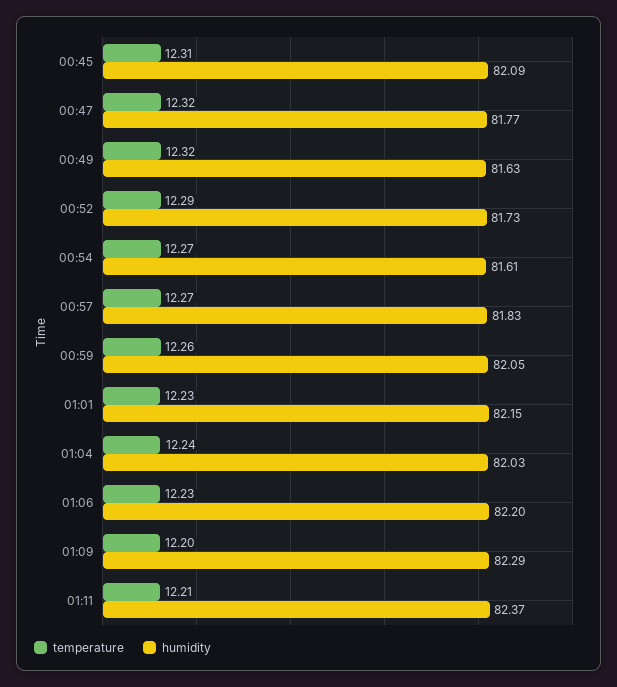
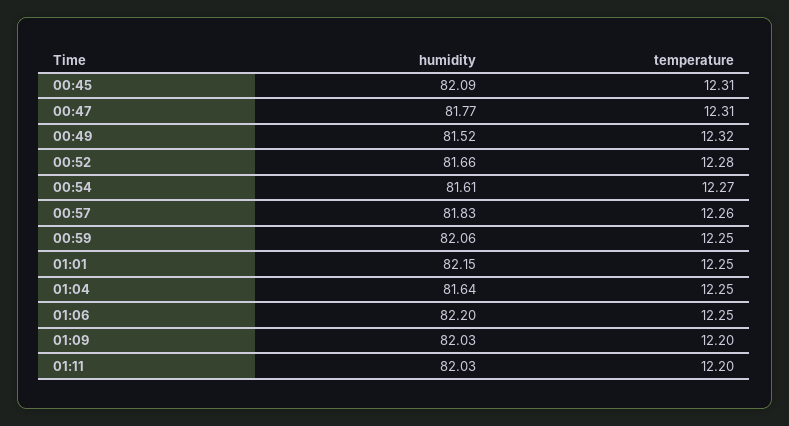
  {
    "temperature": {
      "00:45": 12.31,
-     "00:47": 12.32,
+     "00:47": 12.31,
      "00:49": 12.32,
-     "00:52": 12.29,
+     "00:52": 12.28,
      "00:54": 12.27,
-     "00:57": 12.27,
+     "00:57": 12.26,
-     "00:59": 12.26,
+     "00:59": 12.25,
-     "01:01": 12.23,
+     "01:01": 12.25,
-     "01:04": 12.24,
+     "01:04": 12.25,
-     "01:06": 12.23,
+     "01:06": 12.25,
      "01:09": 12.2,
-     "01:11": 12.21
+     "01:11": 12.2
    },
    "humidity": {
      "00:45": 82.09,
      "00:47": 81.77,
-     "00:49": 81.63,
+     "00:49": 81.52,
-     "00:52": 81.73,
+     "00:52": 81.66,
      "00:54": 81.61,
      "00:57": 81.83,
-     "00:59": 82.05,
+     "00:59": 82.06,
      "01:01": 82.15,
-     "01:04": 82.03,
+     "01:04": 81.64,
      "01:06": 82.2,
-     "01:09": 82.29,
+     "01:09": 82.03,
-     "01:11": 82.37
+     "01:11": 82.03
    }
  }

